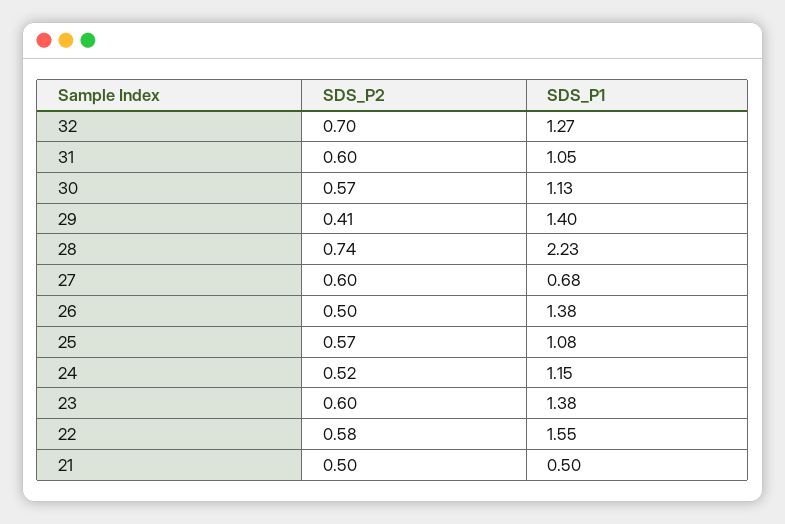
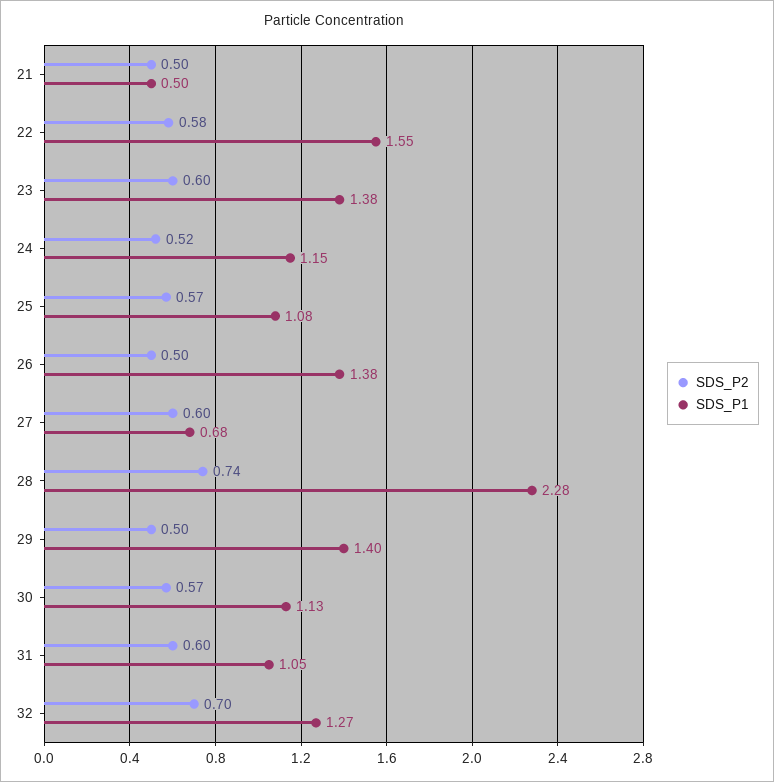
  {
    "SDS_P2": {
      "32": 0.7,
      "31": 0.6,
      "30": 0.57,
-     "29": 0.41,
+     "29": 0.5,
      "28": 0.74,
      "27": 0.6,
      "26": 0.5,
      "25": 0.57,
      "24": 0.52,
      "23": 0.6,
      "22": 0.58,
      "21": 0.5
    },
    "SDS_P1": {
      "32": 1.27,
      "31": 1.05,
      "30": 1.13,
      "29": 1.4,
-     "28": 2.23,
+     "28": 2.28,
      "27": 0.68,
      "26": 1.38,
      "25": 1.08,
      "24": 1.15,
      "23": 1.38,
      "22": 1.55,
      "21": 0.5
    }
  }

